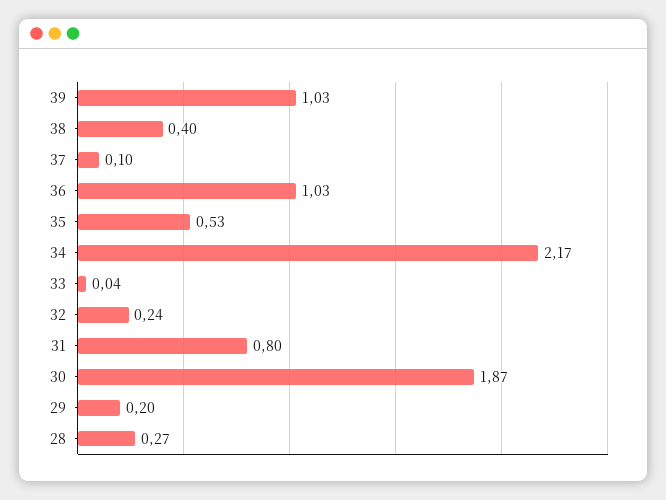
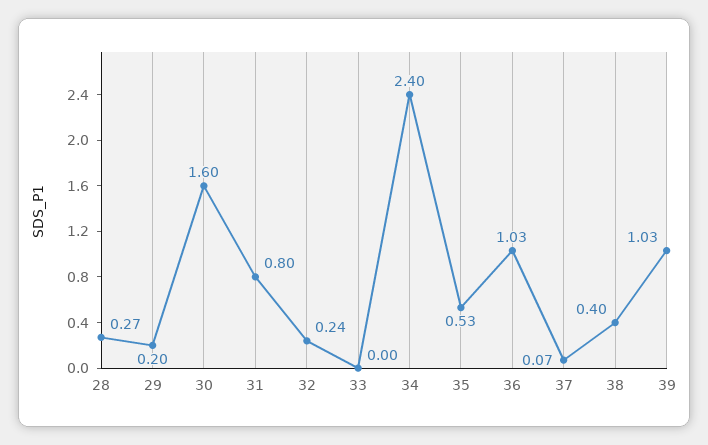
  {
    "39": 1.03,
    "38": 0.4,
-   "37": 0.1,
+   "37": 0.07,
    "36": 1.03,
    "35": 0.53,
-   "34": 2.17,
+   "34": 2.4,
-   "33": 0.04,
+   "33": 0,
    "32": 0.24,
    "31": 0.8,
-   "30": 1.87,
+   "30": 1.6,
    "29": 0.2,
    "28": 0.27
  }

